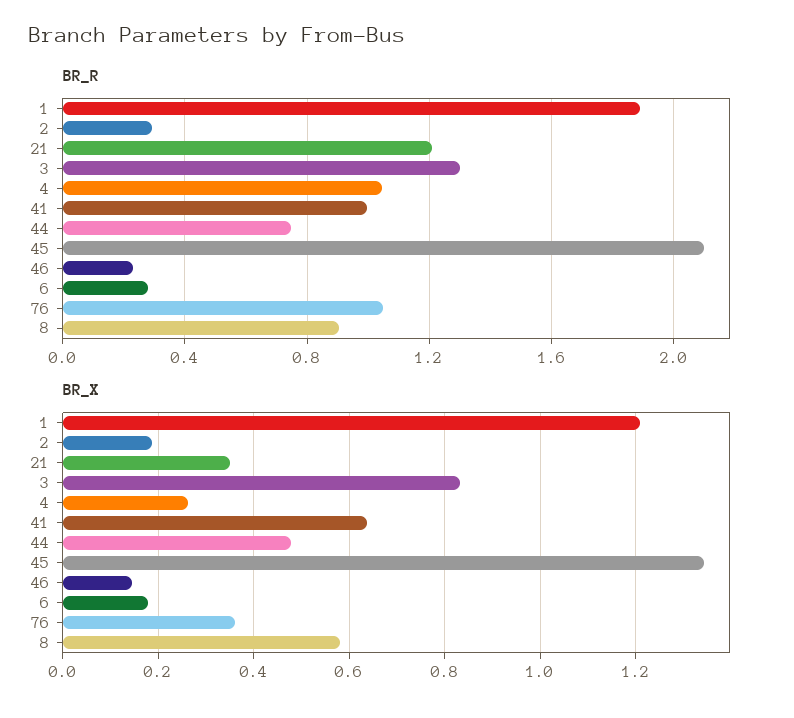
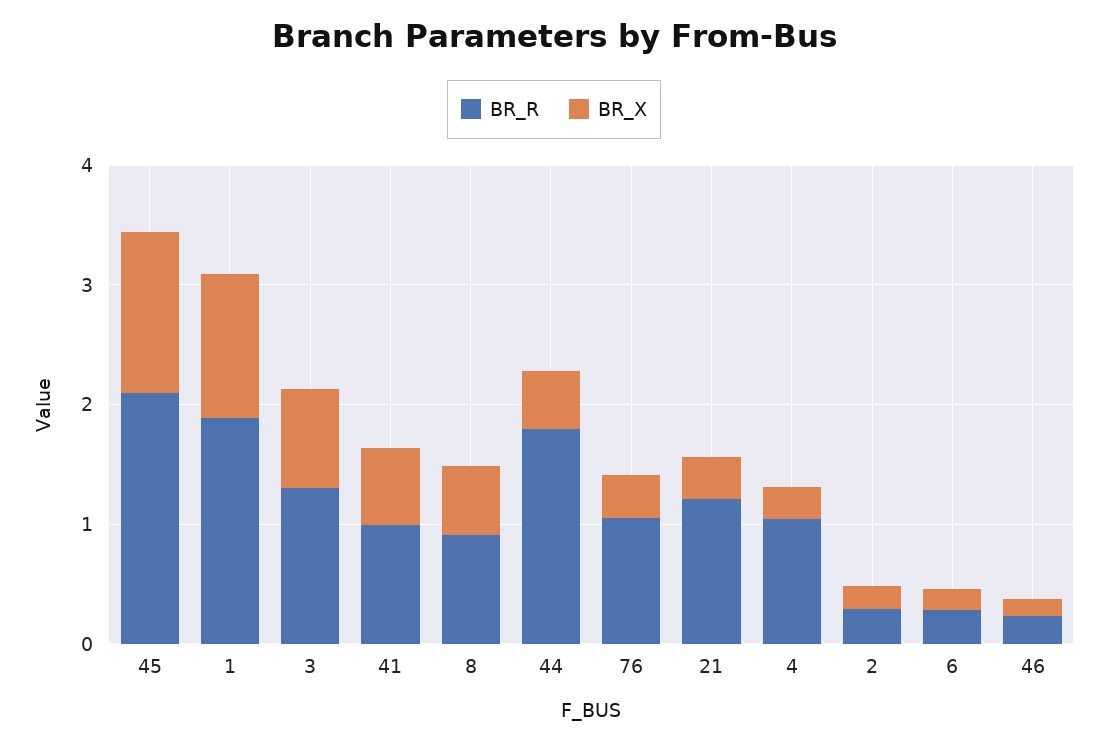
  {
    "BR_R": {
      "1": 1.9,
      "2": 0.3,
      "21": 1.2,
      "3": 1.3,
      "4": 1.05,
      "41": 1,
-     "44": 0.75,
+     "44": 1.8,
      "45": 2.1,
      "46": 0.25,
      "6": 0.3,
      "76": 1.05,
      "8": 0.9
    },
    "BR_X": {
      "1": 1.2,
      "2": 0.18,
      "21": 0.36,
      "3": 0.84,
      "4": 0.26,
      "41": 0.64,
      "44": 0.48,
      "45": 1.34,
      "46": 0.14,
      "6": 0.18,
      "76": 0.36,
      "8": 0.58
    }
  }

